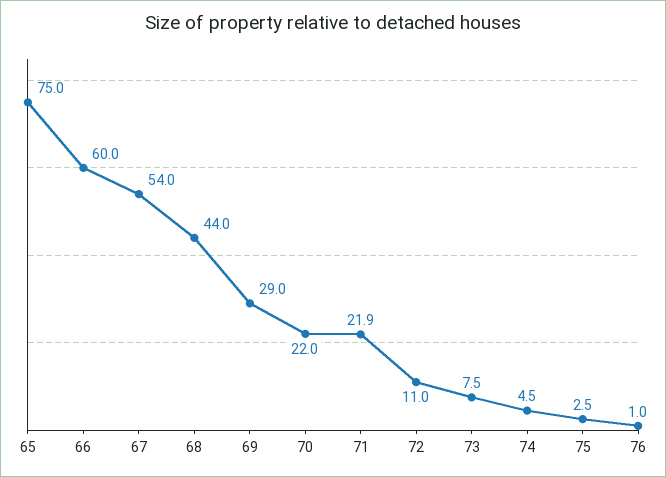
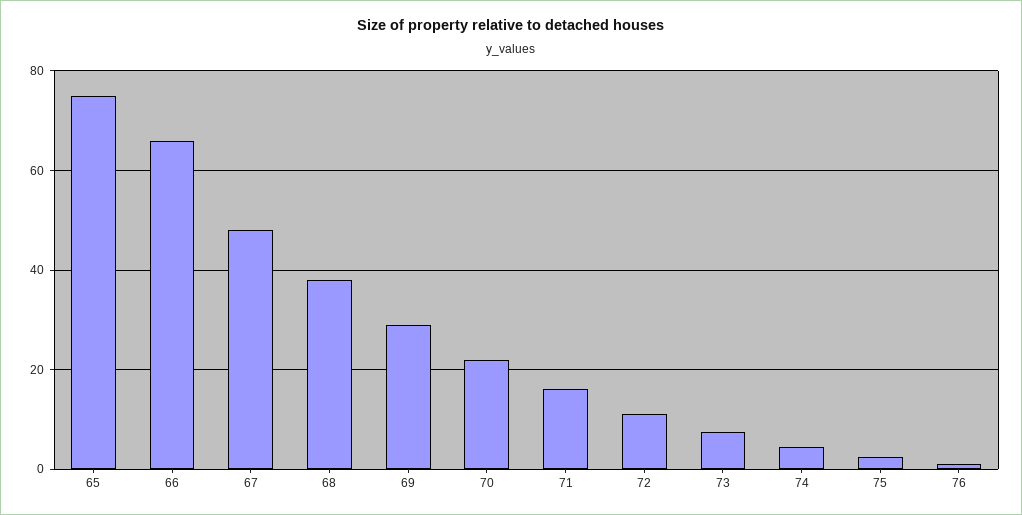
  {
    "65": 75,
-   "66": 60,
+   "66": 66,
-   "67": 54,
+   "67": 48,
-   "68": 44,
+   "68": 38,
    "69": 29,
    "70": 22,
-   "71": 21.9,
+   "71": 16,
    "72": 11,
    "73": 7.5,
    "74": 4.5,
    "75": 2.5,
    "76": 1
  }

